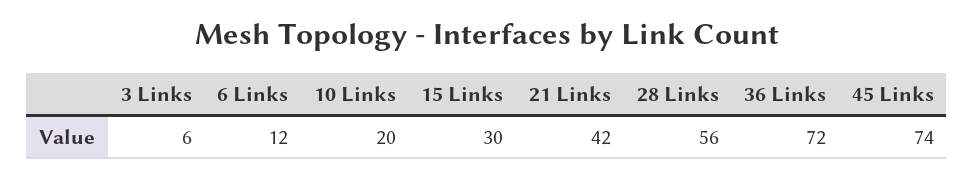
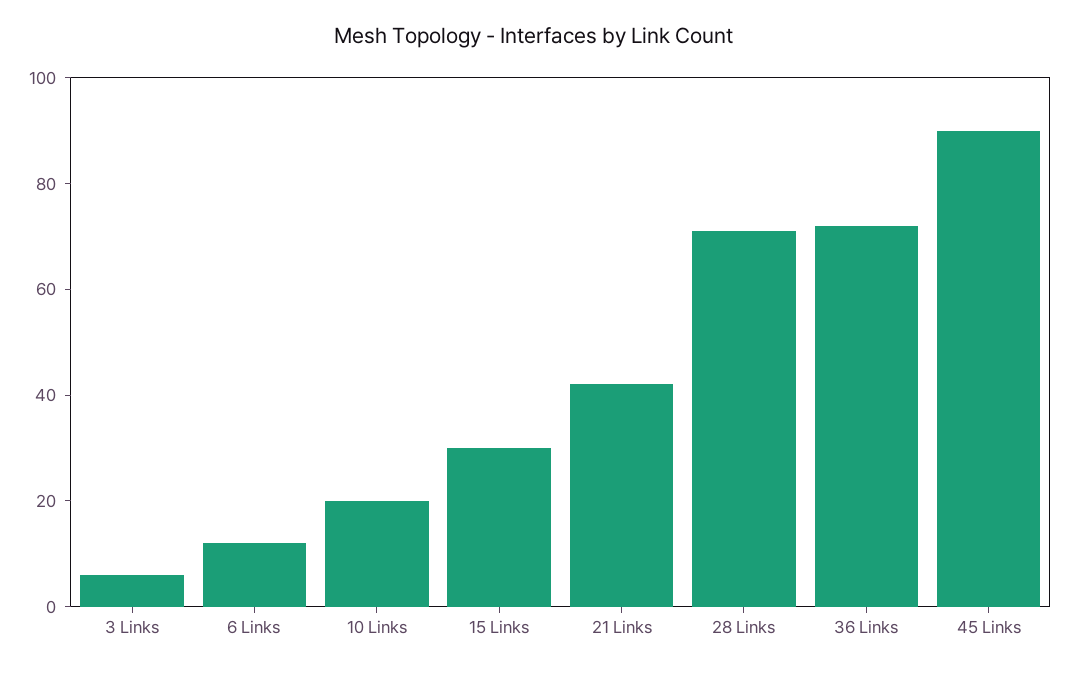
  {
    "3 Links": 6,
    "6 Links": 12,
    "10 Links": 20,
    "15 Links": 30,
    "21 Links": 42,
-   "28 Links": 56,
+   "28 Links": 70,
    "36 Links": 72,
-   "45 Links": 74
+   "45 Links": 90
  }

